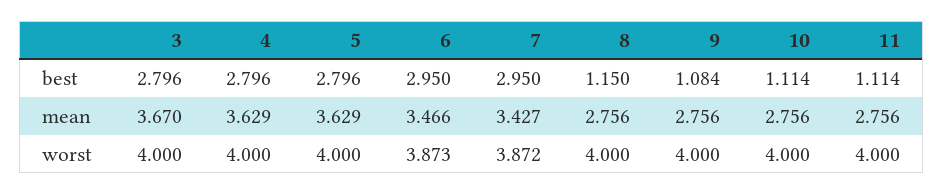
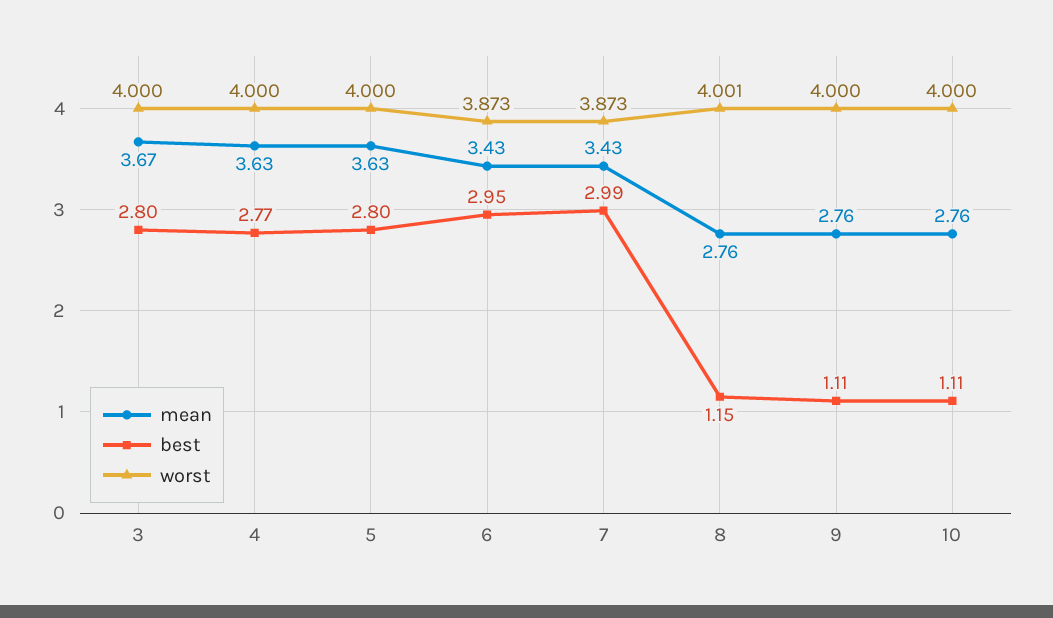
  {
    "best": {
      "3": 2.796,
-     "4": 2.796,
+     "4": 2.77,
      "5": 2.796,
      "6": 2.95,
-     "7": 2.95,
+     "7": 2.99,
      "8": 1.15,
-     "9": 1.084,
+     "9": 1.11,
-     "10": 1.114,
+     "10": 1.114
-     "11": 1.114
    },
    "mean": {
      "3": 3.67,
      "4": 3.629,
      "5": 3.629,
-     "6": 3.466,
+     "6": 3.43,
      "7": 3.427,
      "8": 2.756,
      "9": 2.756,
-     "10": 2.756,
+     "10": 2.756
-     "11": 2.756
    },
    "worst": {
      "3": 4,
      "4": 4,
      "5": 4,
      "6": 3.873,
-     "7": 3.872,
+     "7": 3.873,
-     "8": 4,
+     "8": 4.001,
      "9": 4,
-     "10": 4,
+     "10": 4
-     "11": 4
    }
  }

